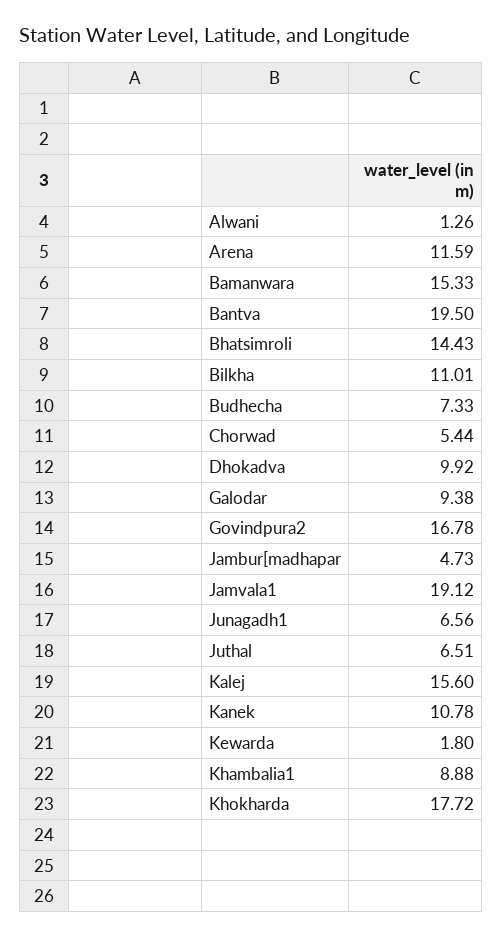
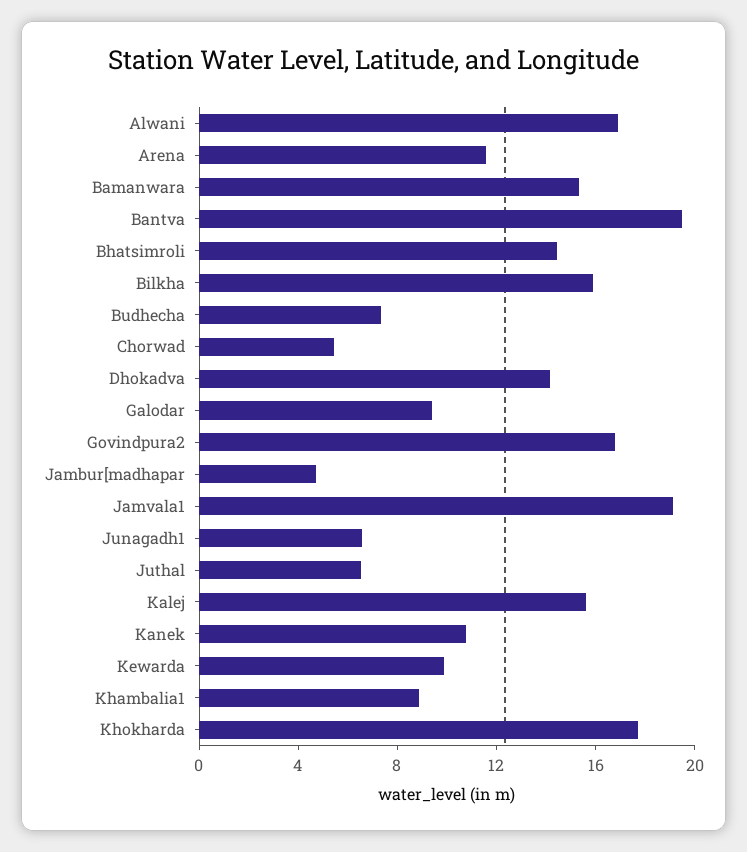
  {
-   "Alwani": 1.26,
+   "Alwani": 17,
    "Arena": 11.59,
    "Bamanwara": 15.33,
    "Bantva": 19.5,
    "Bhatsimroli": 14.43,
-   "Bilkha": 11.01,
+   "Bilkha": 16,
    "Budhecha": 7.33,
    "Chorwad": 5.44,
-   "Dhokadva": 9.92,
+   "Dhokadva": 14,
    "Galodar": 9.38,
    "Govindpura2": 16.78,
    "Jambur[madhapar": 4.73,
    "Jamvala1": 19.12,
    "Junagadh1": 6.56,
    "Juthal": 6.51,
    "Kalej": 15.6,
    "Kanek": 10.78,
-   "Kewarda": 1.8,
+   "Kewarda": 10,
    "Khambalia1": 8.88,
    "Khokharda": 17.72
  }

